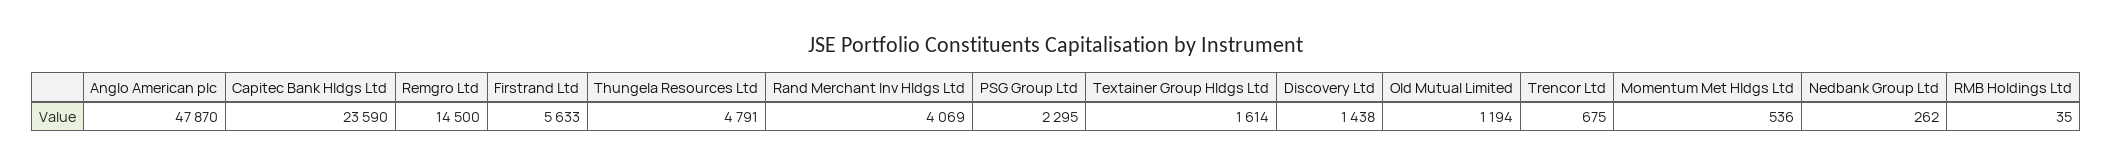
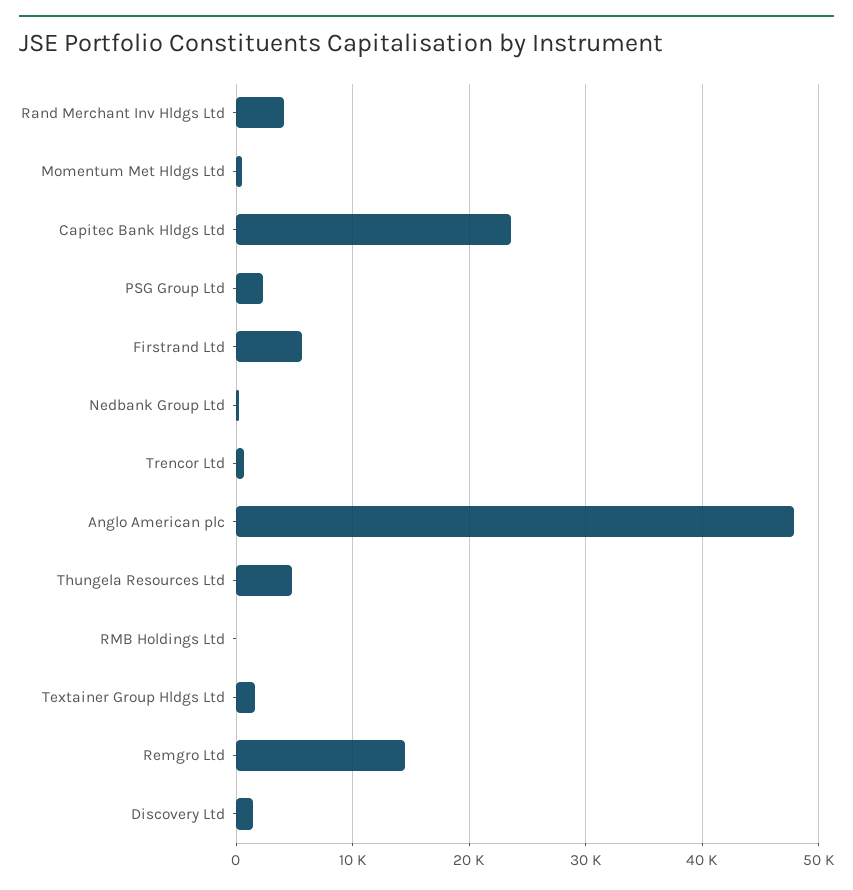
  {
    "Anglo American plc": 47870,
    "Capitec Bank Hldgs Ltd": 23590,
    "Remgro Ltd": 14500,
    "Firstrand Ltd": 5633,
    "Thungela Resources Ltd": 4791,
    "Rand Merchant Inv Hldgs Ltd": 4069,
    "PSG Group Ltd": 2295,
    "Textainer Group Hldgs Ltd": 1614,
    "Discovery Ltd": 1438,
-   "Old Mutual Limited": 1194,
    "Trencor Ltd": 675,
    "Momentum Met Hldgs Ltd": 536,
    "Nedbank Group Ltd": 262,
    "RMB Holdings Ltd": 35
  }

